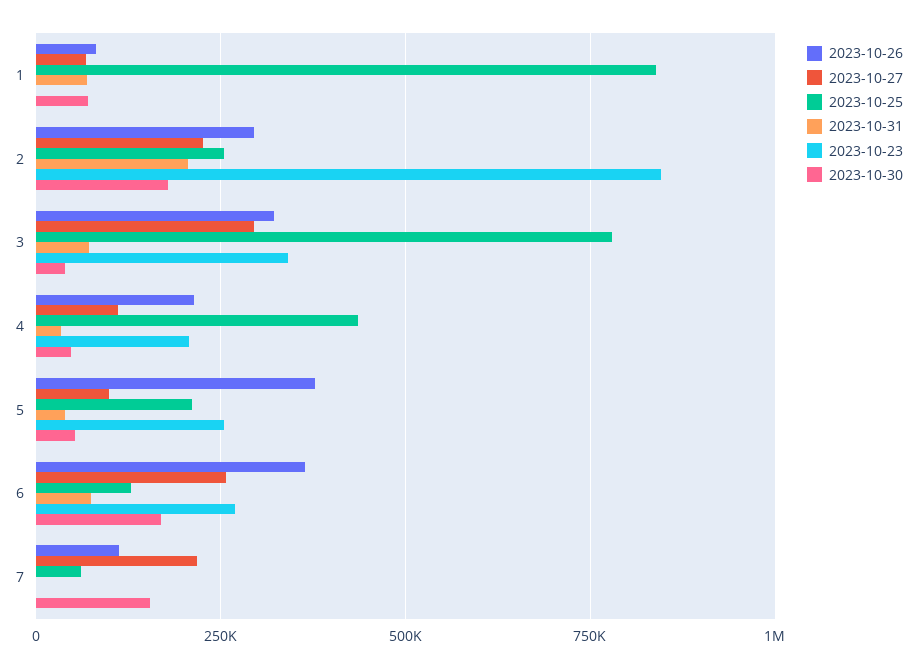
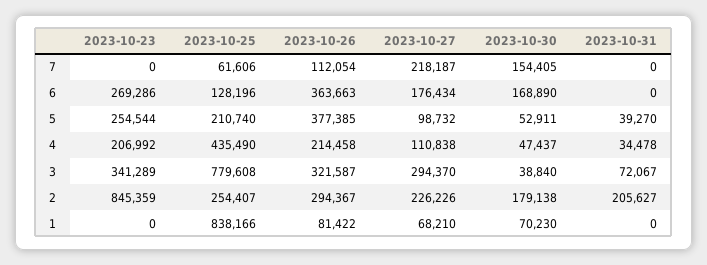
  {
    "2023-10-26": {
      "1": 81422,
      "2": 294367,
      "3": 321587,
      "4": 214458,
      "5": 377385,
      "6": 363663,
      "7": 112054
    },
    "2023-10-27": {
      "1": 68210,
      "2": 226226,
      "3": 294370,
      "4": 110838,
      "5": 98732,
-     "6": 250000,
+     "6": 176434,
      "7": 218187
    },
    "2023-10-25": {
      "1": 838166,
      "2": 254407,
      "3": 779608,
      "4": 435490,
      "5": 210740,
      "6": 128196,
      "7": 61606
    },
    "2023-10-31": {
-     "1": 75000,
+     "1": 0,
      "2": 205627,
      "3": 72067,
      "4": 34478,
      "5": 39270,
-     "6": 75000,
+     "6": 0,
      "7": 0
    },
    "2023-10-23": {
      "1": 0,
      "2": 845359,
      "3": 341289,
      "4": 206992,
      "5": 254544,
      "6": 269286,
      "7": 0
    },
    "2023-10-30": {
      "1": 70230,
      "2": 179138,
      "3": 38840,
      "4": 47437,
      "5": 52911,
      "6": 168890,
      "7": 154405
    }
  }

